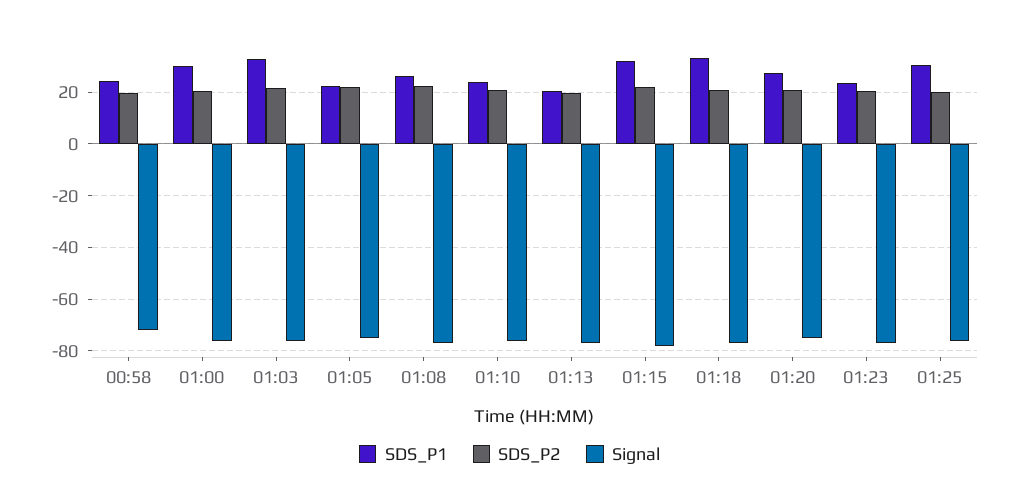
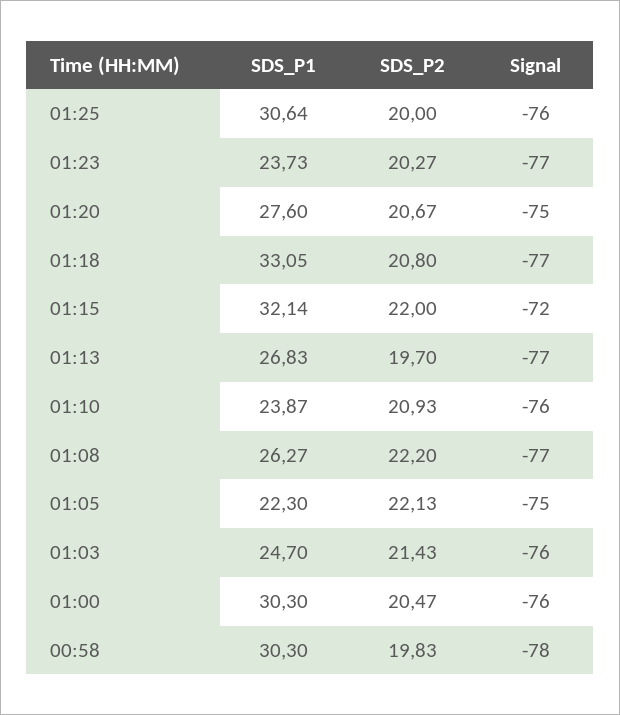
  {
    "SDS_P1": {
-     "00:58": 25,
+     "00:58": 30.3,
      "01:00": 30.3,
-     "01:03": 32.5,
+     "01:03": 24.7,
      "01:05": 22.3,
      "01:08": 26.27,
      "01:10": 23.87,
-     "01:13": 20,
+     "01:13": 26.83,
      "01:15": 32.14,
      "01:18": 33.05,
      "01:20": 27.6,
      "01:23": 23.73,
      "01:25": 30.64
    },
    "SDS_P2": {
      "00:58": 19.83,
      "01:00": 20.47,
      "01:03": 21.43,
      "01:05": 22.13,
      "01:08": 22.2,
      "01:10": 20.93,
      "01:13": 19.7,
      "01:15": 22,
      "01:18": 20.8,
      "01:20": 20.67,
      "01:23": 20.27,
      "01:25": 20
    },
    "Signal": {
-     "00:58": -72.5,
+     "00:58": -78,
      "01:00": -76,
      "01:03": -76,
      "01:05": -75,
      "01:08": -77,
      "01:10": -76,
      "01:13": -77,
-     "01:15": -77.5,
+     "01:15": -72,
      "01:18": -77,
      "01:20": -75,
      "01:23": -77,
      "01:25": -76
    }
  }

